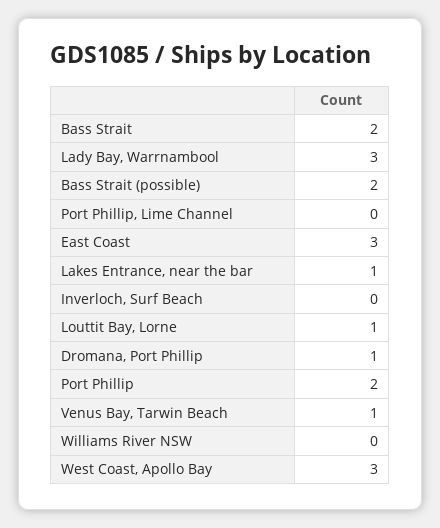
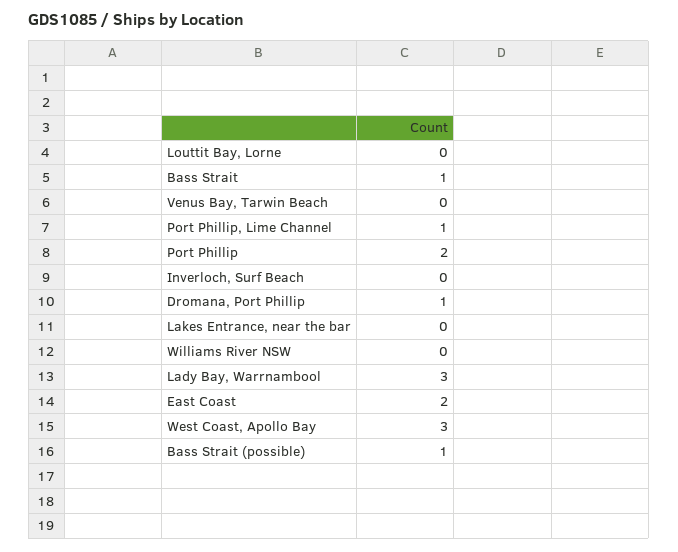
  {
-   "Bass Strait": 2,
+   "Bass Strait": 1,
    "Lady Bay, Warrnambool": 3,
-   "Bass Strait (possible)": 2,
+   "Bass Strait (possible)": 1,
-   "Port Phillip, Lime Channel": 0,
+   "Port Phillip, Lime Channel": 1,
-   "East Coast": 3,
+   "East Coast": 2,
-   "Lakes Entrance, near the bar": 1,
+   "Lakes Entrance, near the bar": 0,
    "Inverloch, Surf Beach": 0,
-   "Louttit Bay, Lorne": 1,
+   "Louttit Bay, Lorne": 0,
    "Dromana, Port Phillip": 1,
    "Port Phillip": 2,
-   "Venus Bay, Tarwin Beach": 1,
+   "Venus Bay, Tarwin Beach": 0,
    "Williams River NSW": 0,
    "West Coast, Apollo Bay": 3
  }

